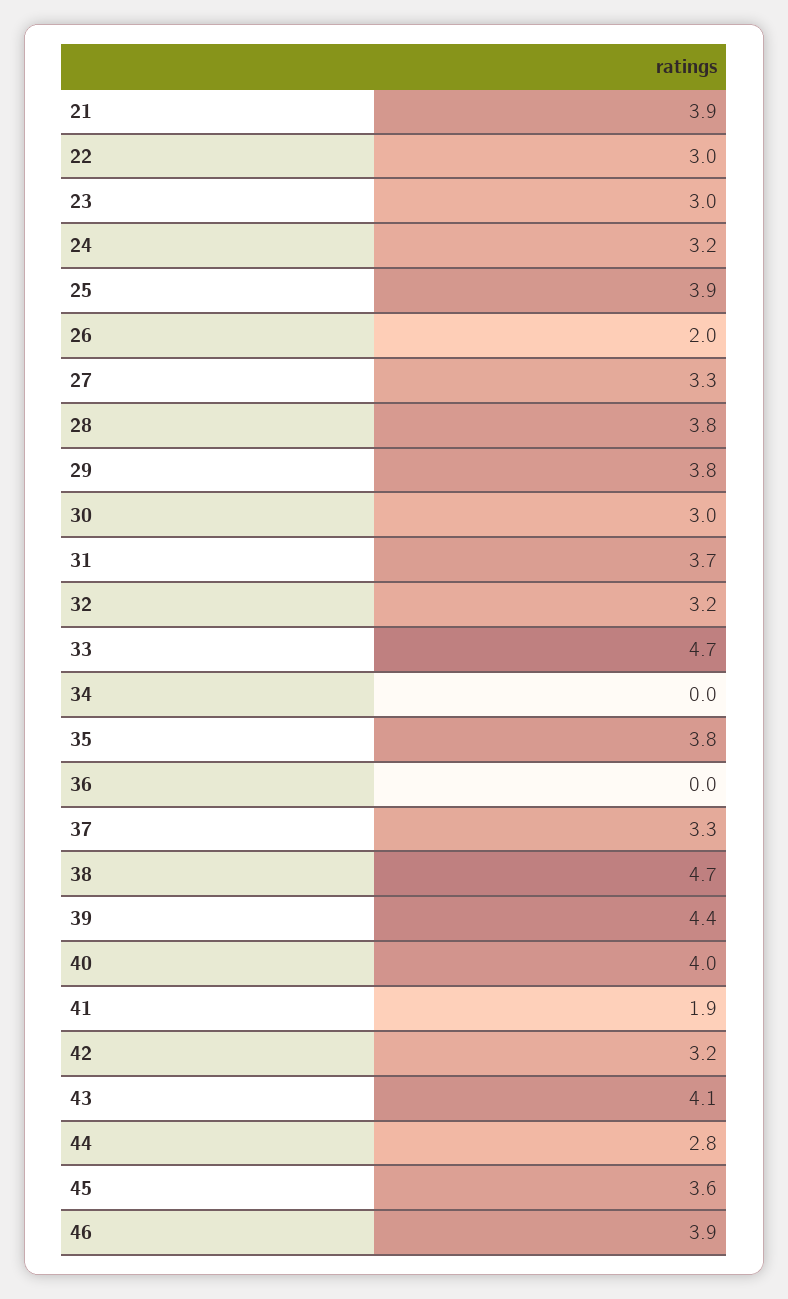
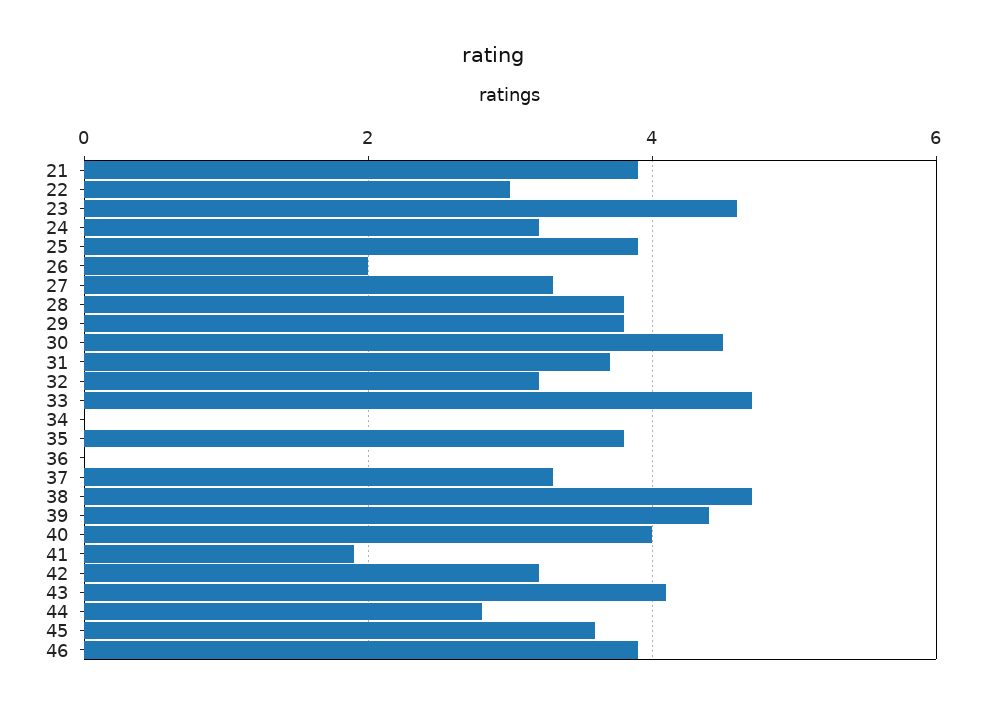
  {
    "21": 3.9,
    "22": 3,
-   "23": 3,
+   "23": 4.5,
    "24": 3.2,
    "25": 3.9,
    "26": 2,
    "27": 3.3,
    "28": 3.8,
    "29": 3.8,
-   "30": 3,
+   "30": 4.5,
    "31": 3.7,
    "32": 3.2,
    "33": 4.7,
    "34": 0,
    "35": 3.8,
    "36": 0,
    "37": 3.3,
    "38": 4.7,
    "39": 4.4,
    "40": 4,
    "41": 1.9,
    "42": 3.2,
    "43": 4.1,
    "44": 2.8,
    "45": 3.6,
    "46": 3.9
  }

